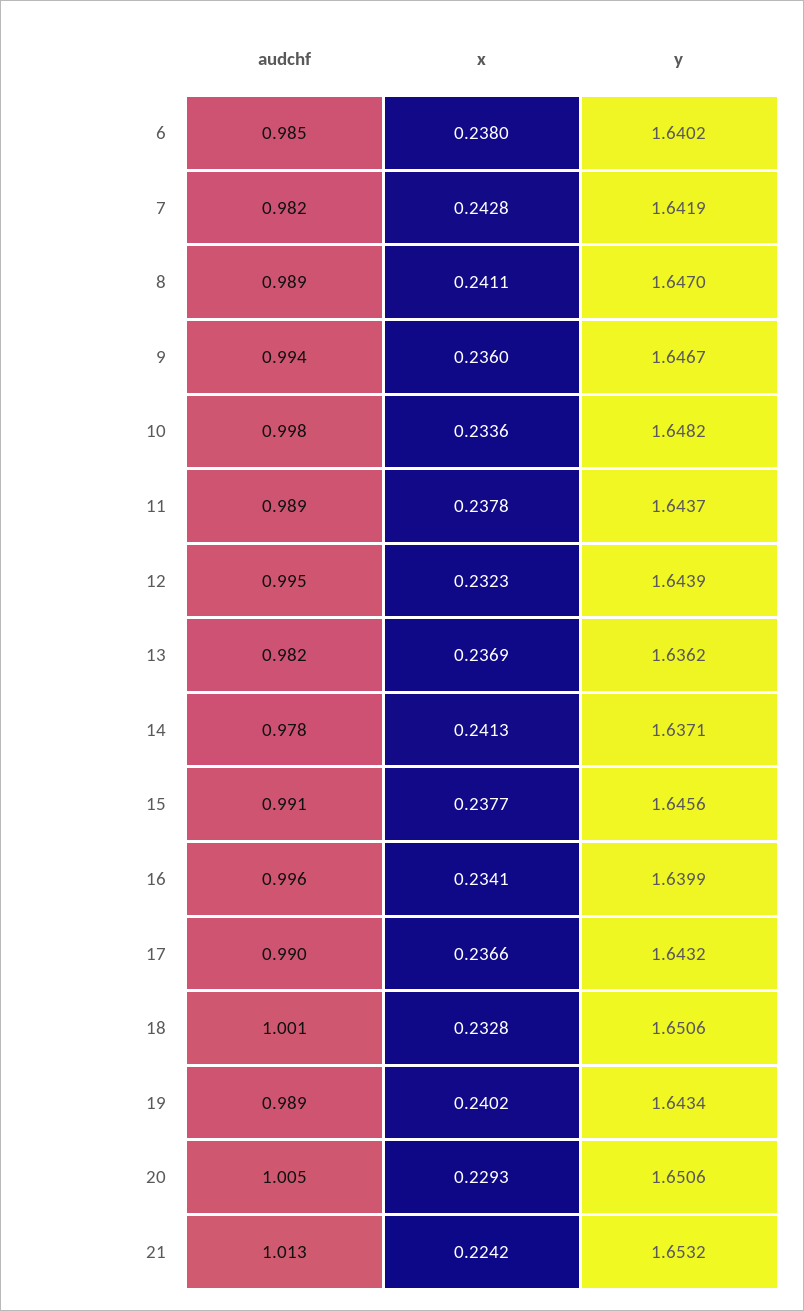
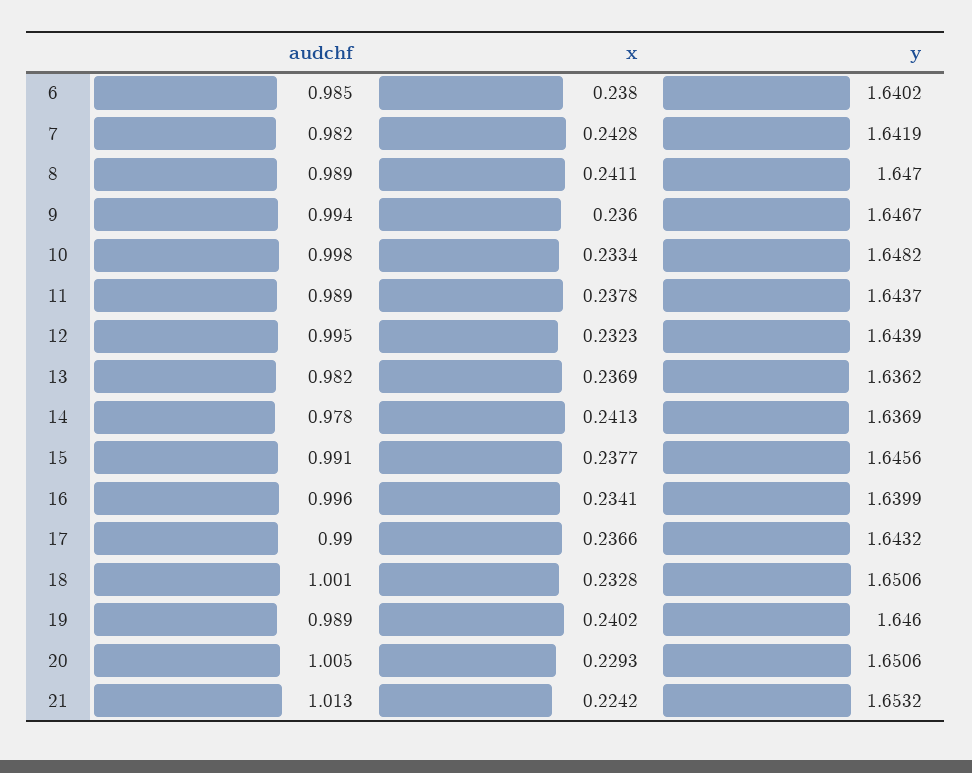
  {
    "audchf": {
      "6": 0.985,
      "7": 0.982,
      "8": 0.989,
      "9": 0.994,
      "10": 0.998,
      "11": 0.989,
      "12": 0.995,
      "13": 0.982,
      "14": 0.978,
      "15": 0.991,
      "16": 0.996,
      "17": 0.99,
      "18": 1.001,
      "19": 0.989,
      "20": 1.005,
      "21": 1.013
    },
    "x": {
      "6": 0.238,
      "7": 0.2428,
      "8": 0.2411,
      "9": 0.236,
-     "10": 0.2336,
+     "10": 0.2334,
      "11": 0.2378,
      "12": 0.2323,
      "13": 0.2369,
      "14": 0.2413,
      "15": 0.2377,
      "16": 0.2341,
      "17": 0.2366,
      "18": 0.2328,
      "19": 0.2402,
      "20": 0.2293,
      "21": 0.2242
    },
    "y": {
      "6": 1.6402,
      "7": 1.6419,
      "8": 1.647,
      "9": 1.6467,
      "10": 1.6482,
      "11": 1.6437,
      "12": 1.6439,
      "13": 1.6362,
-     "14": 1.6371,
+     "14": 1.6369,
      "15": 1.6456,
      "16": 1.6399,
      "17": 1.6432,
      "18": 1.6506,
-     "19": 1.6434,
+     "19": 1.646,
      "20": 1.6506,
      "21": 1.6532
    }
  }

